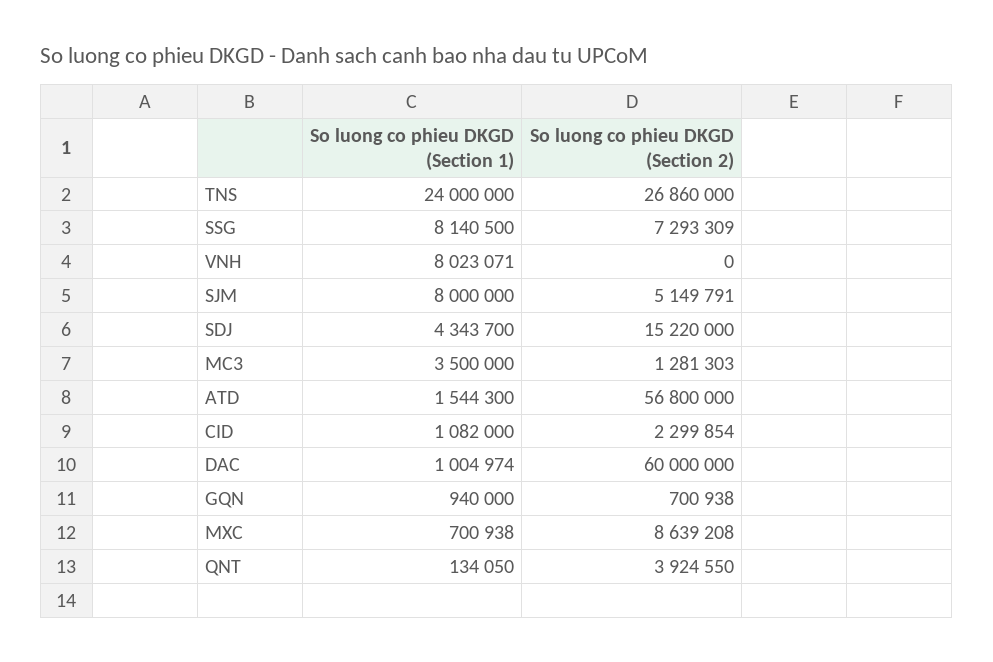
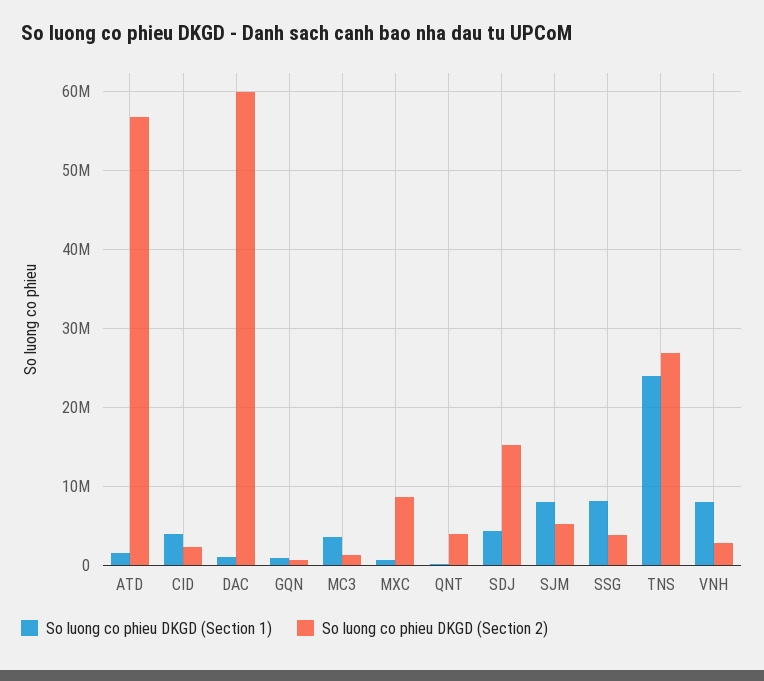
  {
    "So luong co phieu DKGD (Section 1)": {
      "TNS": 24000000,
      "SSG": 8140500,
      "VNH": 8023071,
      "SJM": 8000000,
      "SDJ": 4343700,
      "MC3": 3500000,
      "ATD": 1544300,
-     "CID": 1082000,
+     "CID": 4000000,
      "DAC": 1004974,
      "GQN": 940000,
      "MXC": 700938,
      "QNT": 134050
    },
    "So luong co phieu DKGD (Section 2)": {
      "TNS": 26860000,
-     "SSG": 7293309,
+     "SSG": 4000000,
-     "VNH": 0,
+     "VNH": 3000000,
      "SJM": 5149791,
      "SDJ": 15220000,
      "MC3": 1281303,
      "ATD": 56800000,
      "CID": 2299854,
      "DAC": 60000000,
      "GQN": 700938,
      "MXC": 8639208,
      "QNT": 3924550
    }
  }

